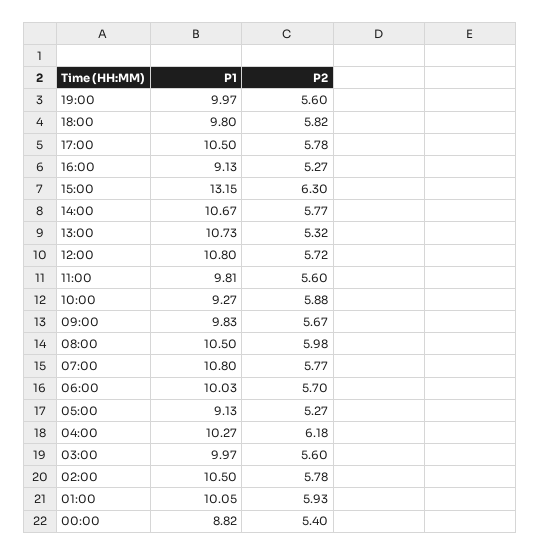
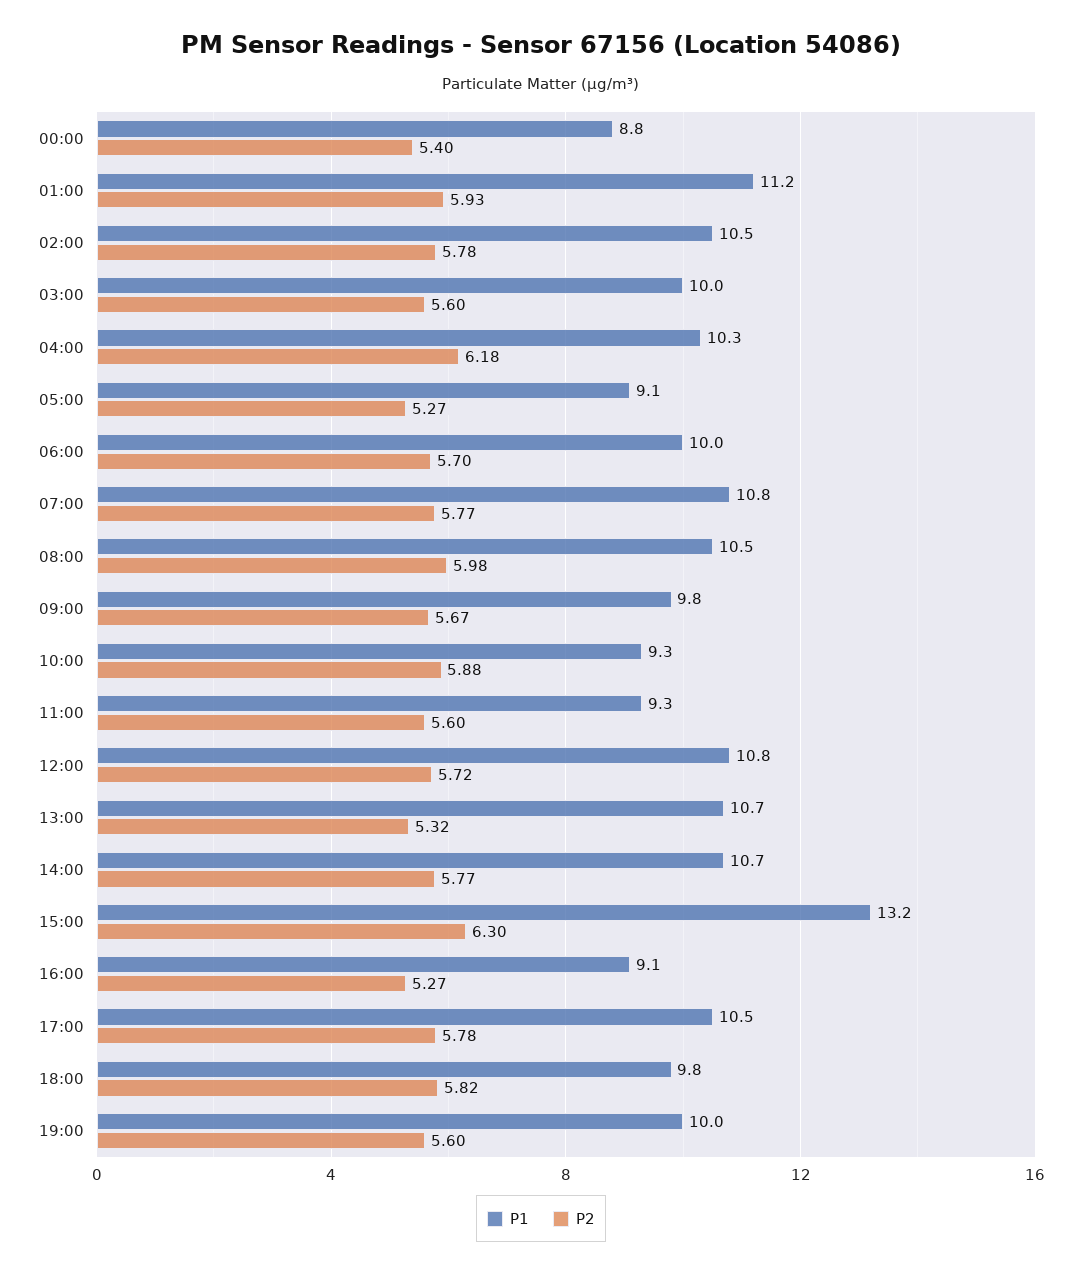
  {
    "P1": {
      "19:00": 9.97,
      "18:00": 9.8,
      "17:00": 10.5,
      "16:00": 9.13,
      "15:00": 13.15,
      "14:00": 10.67,
      "13:00": 10.73,
      "12:00": 10.8,
-     "11:00": 9.81,
+     "11:00": 9.3,
      "10:00": 9.27,
      "09:00": 9.83,
      "08:00": 10.5,
      "07:00": 10.8,
      "06:00": 10.03,
      "05:00": 9.13,
      "04:00": 10.27,
      "03:00": 9.97,
      "02:00": 10.5,
-     "01:00": 10.05,
+     "01:00": 11.2,
      "00:00": 8.82
    },
    "P2": {
      "19:00": 5.6,
      "18:00": 5.82,
      "17:00": 5.78,
      "16:00": 5.27,
      "15:00": 6.3,
      "14:00": 5.77,
      "13:00": 5.32,
      "12:00": 5.72,
      "11:00": 5.6,
      "10:00": 5.88,
      "09:00": 5.67,
      "08:00": 5.98,
      "07:00": 5.77,
      "06:00": 5.7,
      "05:00": 5.27,
      "04:00": 6.18,
      "03:00": 5.6,
      "02:00": 5.78,
      "01:00": 5.93,
      "00:00": 5.4
    }
  }

